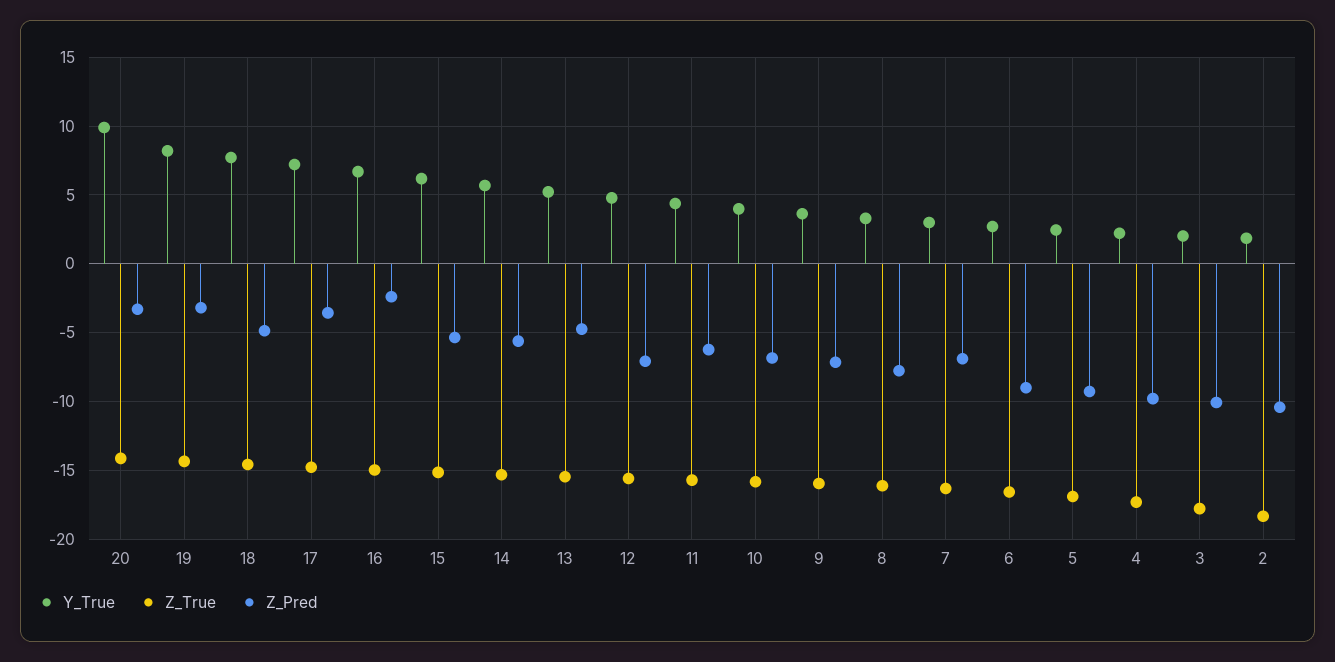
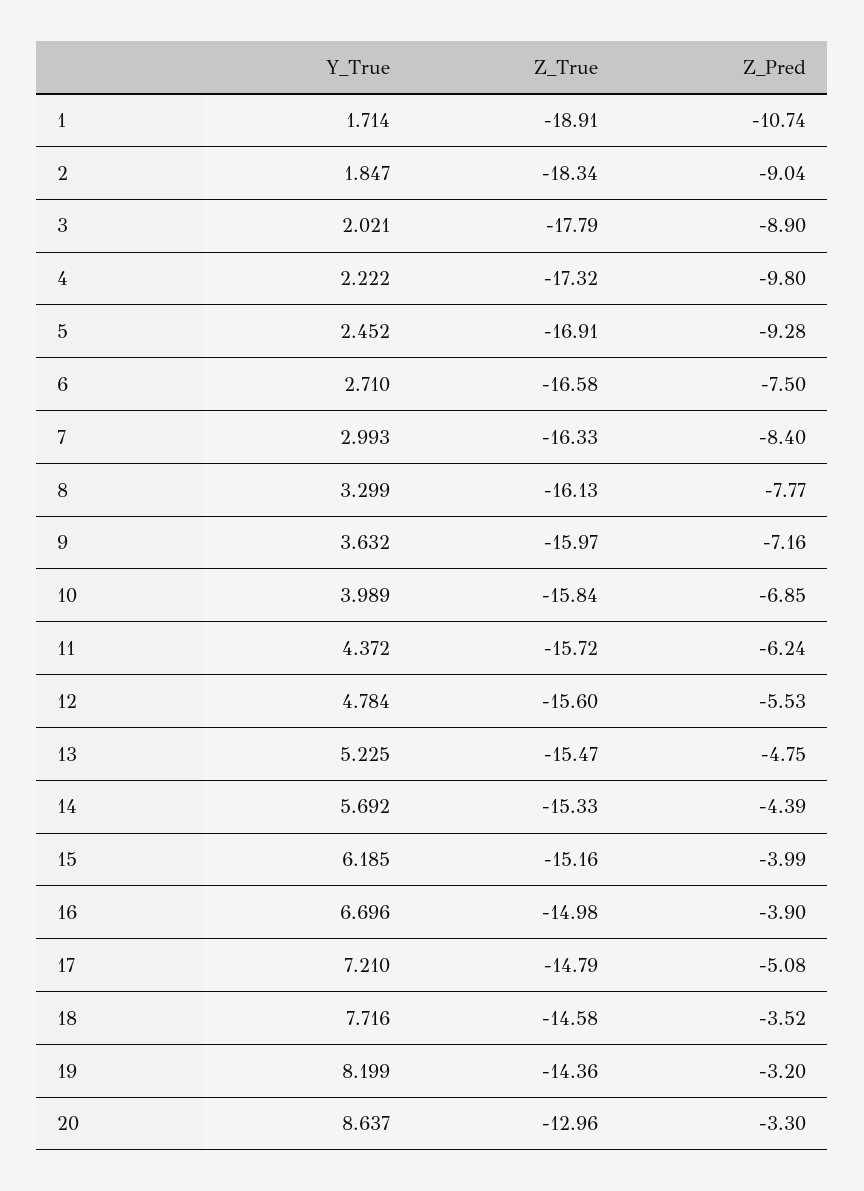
  {
    "Y_True": {
-     "20": 10,
+     "20": 8.637,
      "19": 8.199,
      "18": 7.716,
      "17": 7.21,
      "16": 6.696,
      "15": 6.185,
      "14": 5.692,
      "13": 5.225,
      "12": 4.784,
      "11": 4.372,
      "10": 3.989,
      "9": 3.632,
      "8": 3.299,
      "7": 2.993,
      "6": 2.71,
      "5": 2.452,
      "4": 2.222,
      "3": 2.021,
-     "2": 1.847
+     "2": 1.847,
+     "1": 1.714
    },
    "Z_True": {
-     "20": -14,
+     "20": -12.96,
      "19": -14.36,
      "18": -14.58,
      "17": -14.79,
      "16": -14.98,
      "15": -15.16,
      "14": -15.33,
      "13": -15.47,
      "12": -15.6,
      "11": -15.72,
      "10": -15.84,
      "9": -15.97,
      "8": -16.13,
      "7": -16.33,
      "6": -16.58,
      "5": -16.91,
      "4": -17.32,
      "3": -17.79,
-     "2": -18.34
+     "2": -18.34,
+     "1": -18.91
    },
    "Z_Pred": {
      "20": -3.3,
      "19": -3.2,
-     "18": -5,
+     "18": -3.52,
-     "17": -3.5,
+     "17": -5.08,
-     "16": -2.5,
+     "16": -3.9,
-     "15": -5.5,
+     "15": -3.99,
-     "14": -5.5,
+     "14": -4.39,
      "13": -4.75,
-     "12": -7,
+     "12": -5.53,
      "11": -6.24,
      "10": -6.85,
      "9": -7.16,
      "8": -7.77,
-     "7": -7,
+     "7": -8.4,
-     "6": -9,
+     "6": -7.5,
      "5": -9.28,
      "4": -9.8,
-     "3": -10,
+     "3": -8.9,
-     "2": -10.5
+     "2": -9.04,
+     "1": -10.74
    }
  }

